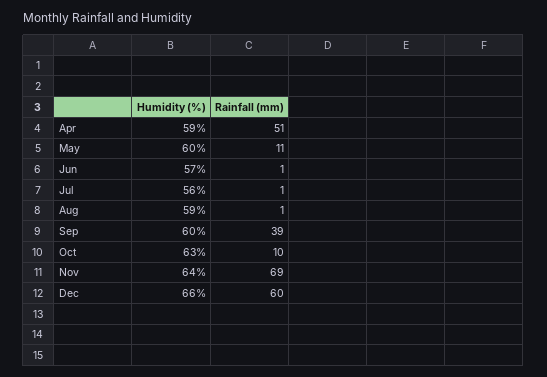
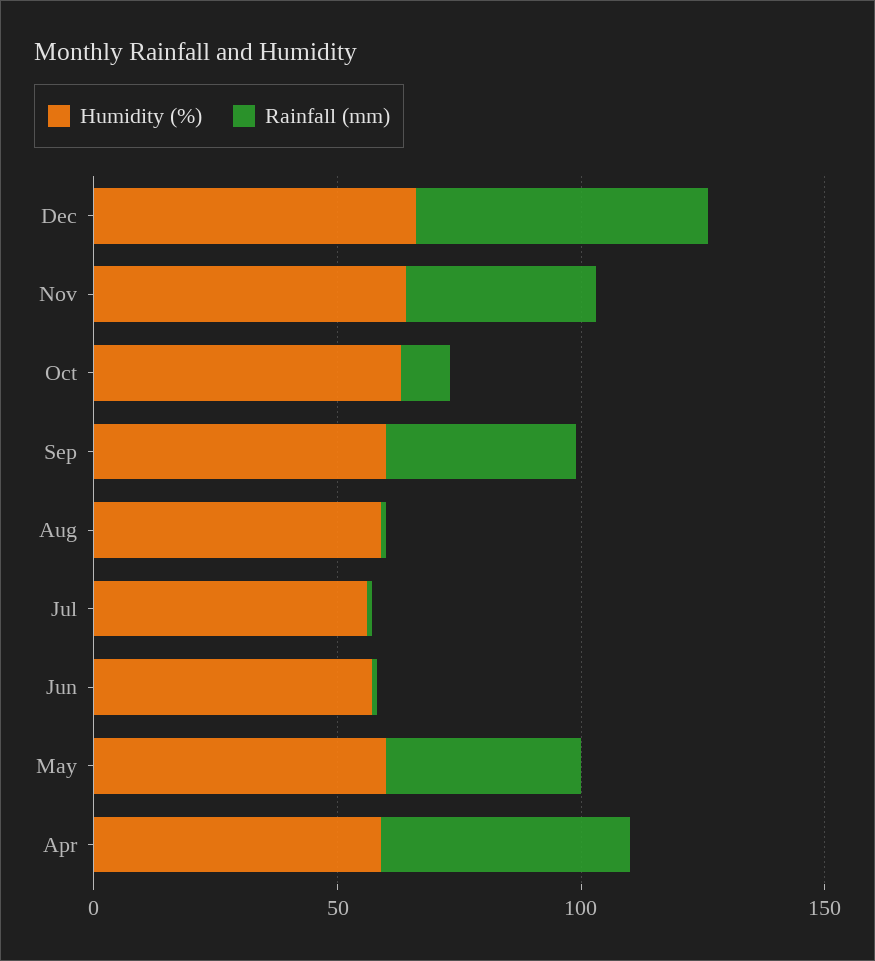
  {
    "Humidity (%)": {
      "Apr": 59,
      "May": 60,
      "Jun": 57,
      "Jul": 56,
      "Aug": 59,
      "Sep": 60,
      "Oct": 63,
      "Nov": 64,
      "Dec": 66
    },
    "Rainfall (mm)": {
      "Apr": 51,
-     "May": 11,
+     "May": 40,
      "Jun": 1,
      "Jul": 1,
      "Aug": 1,
      "Sep": 39,
      "Oct": 10,
-     "Nov": 69,
+     "Nov": 40,
      "Dec": 60
    }
  }

